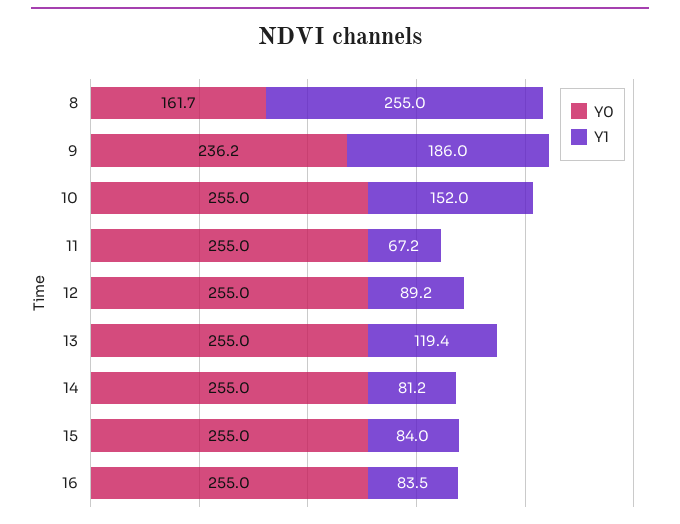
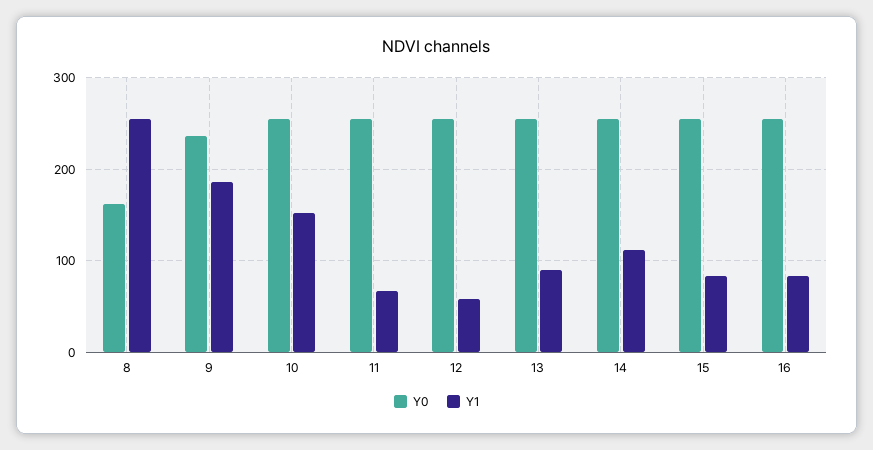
  {
    "Y0": {
      "8": 161.7,
      "9": 236.2,
      "10": 255,
      "11": 255,
      "12": 255,
      "13": 255,
      "14": 255,
      "15": 255,
      "16": 255
    },
    "Y1": {
      "8": 255,
      "9": 186,
      "10": 152,
      "11": 67.2,
-     "12": 89.2,
+     "12": 60,
-     "13": 119.4,
+     "13": 90,
-     "14": 81.2,
+     "14": 110,
      "15": 84,
      "16": 83.5
    }
  }

